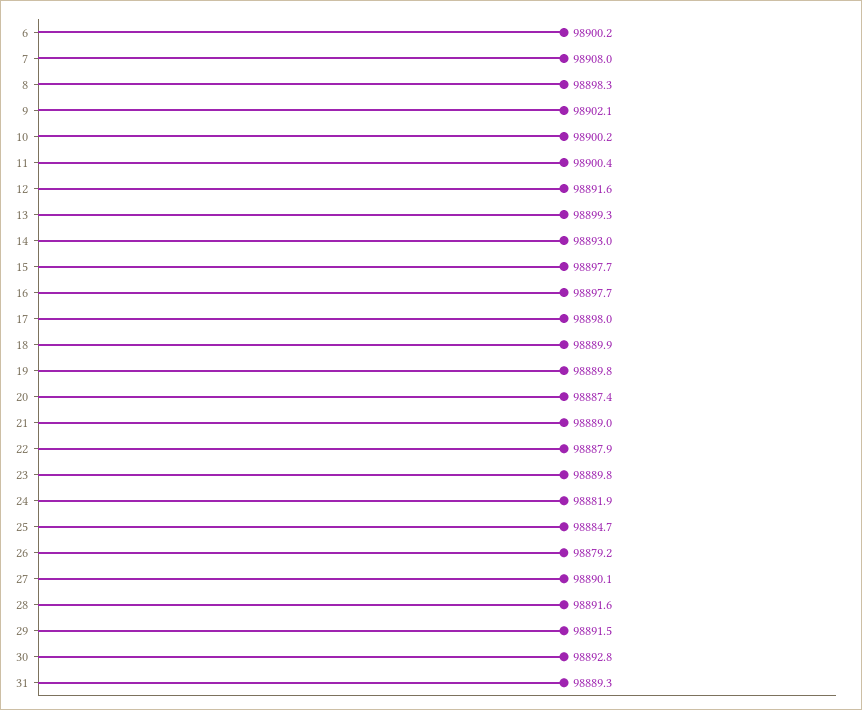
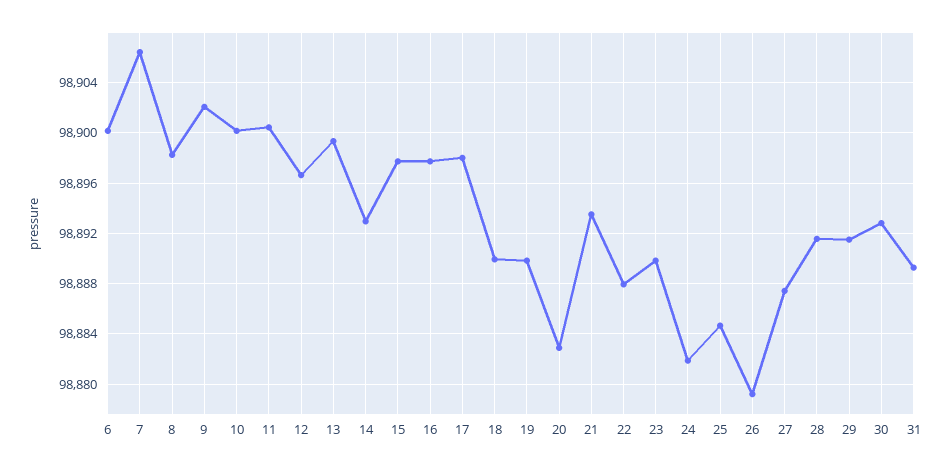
  {
    "6": 98900.2,
-   "7": 98908,
+   "7": 98906.5,
    "8": 98898.3,
    "9": 98902.1,
    "10": 98900.2,
    "11": 98900.4,
-   "12": 98891.6,
+   "12": 98896.5,
    "13": 98899.3,
    "14": 98893,
    "15": 98897.7,
    "16": 98897.7,
    "17": 98898,
    "18": 98889.9,
    "19": 98889.8,
-   "20": 98887.4,
+   "20": 98883,
-   "21": 98889,
+   "21": 98893.5,
    "22": 98887.9,
    "23": 98889.8,
    "24": 98881.9,
    "25": 98884.7,
    "26": 98879.2,
-   "27": 98890.1,
+   "27": 98887.5,
    "28": 98891.6,
    "29": 98891.5,
    "30": 98892.8,
    "31": 98889.3
  }

